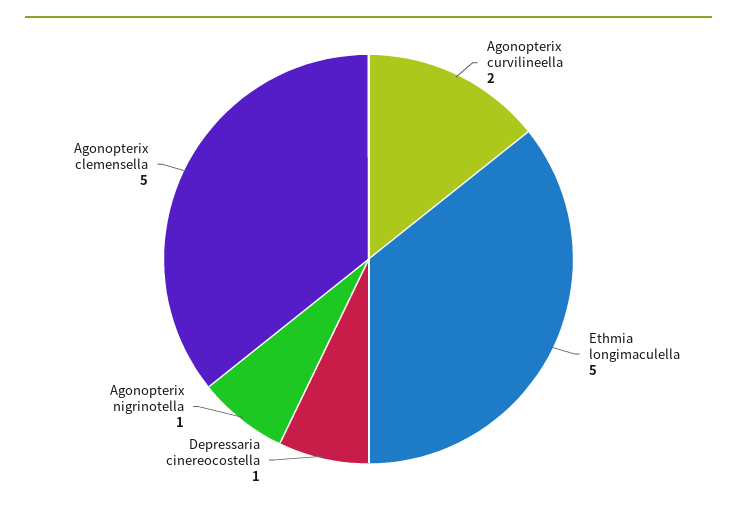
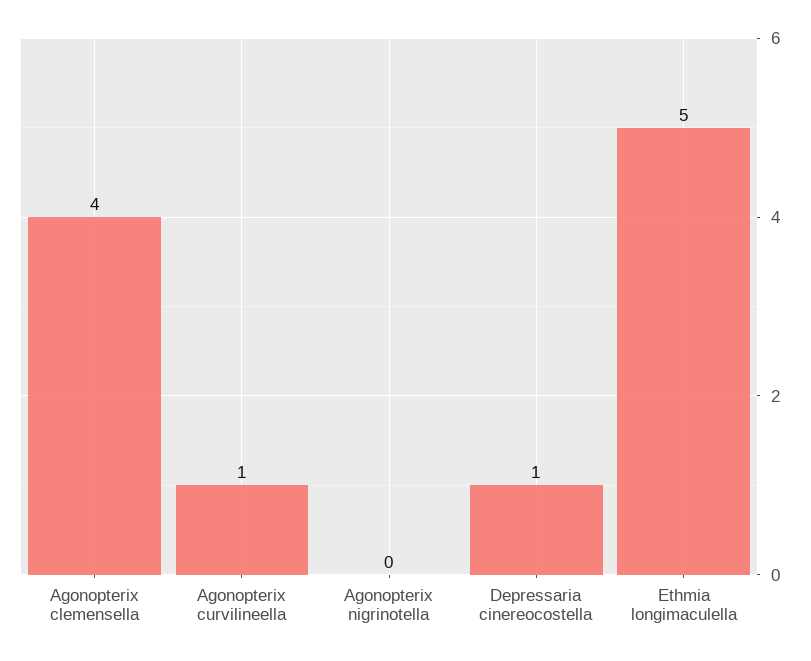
  {
-   "Agonopterix curvilineella": 2,
+   "Agonopterix curvilineella": 1,
    "Ethmia longimaculella": 5,
    "Depressaria cinereocostella": 1,
-   "Agonopterix nigrinotella": 1,
+   "Agonopterix nigrinotella": 0,
-   "Agonopterix clemensella": 5
+   "Agonopterix clemensella": 4
  }

